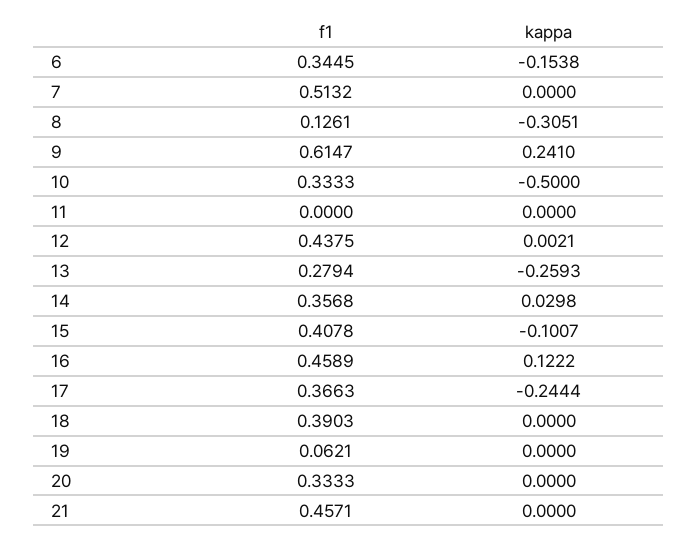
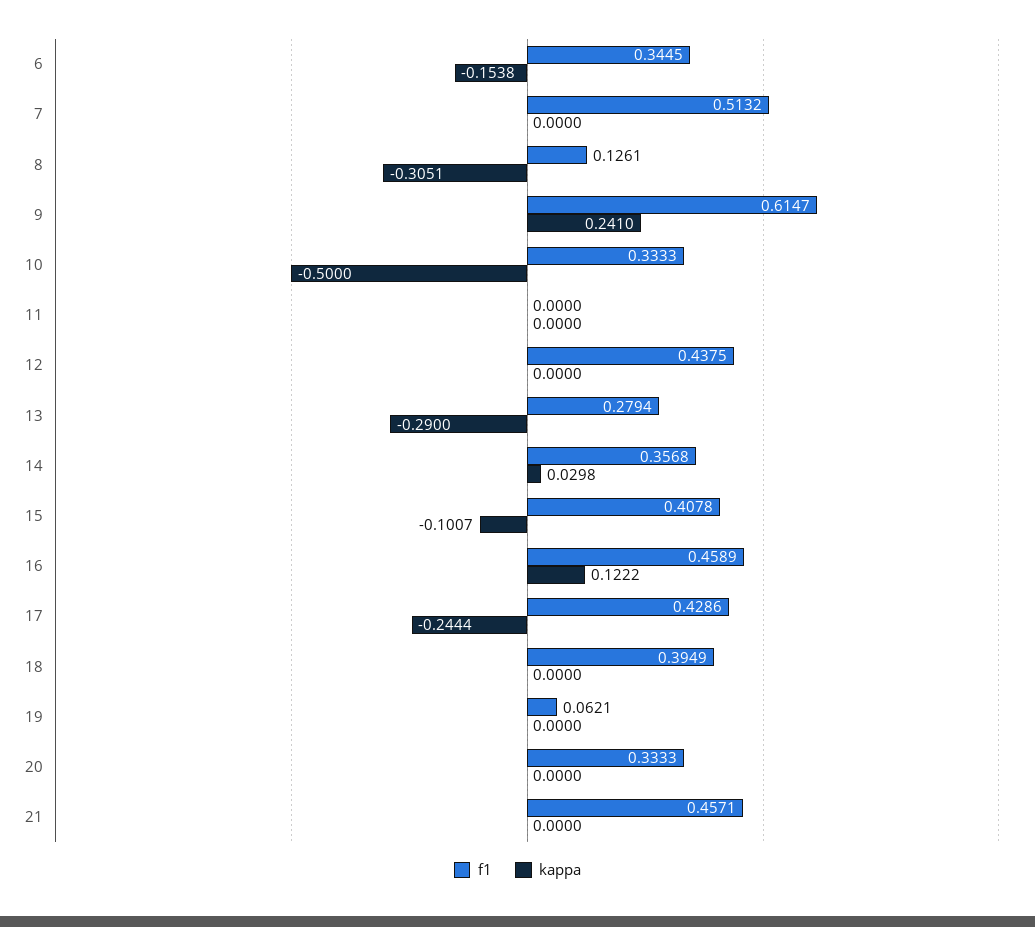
  {
    "f1": {
      "6": 0.3445,
      "7": 0.5132,
      "8": 0.1261,
      "9": 0.6147,
      "10": 0.3333,
      "11": 0,
      "12": 0.4375,
      "13": 0.2794,
      "14": 0.3568,
      "15": 0.4078,
      "16": 0.4589,
-     "17": 0.3663,
+     "17": 0.4286,
-     "18": 0.3903,
+     "18": 0.3949,
      "19": 0.0621,
      "20": 0.3333,
      "21": 0.4571
    },
    "kappa": {
      "6": -0.1538,
      "7": 0,
      "8": -0.3051,
      "9": 0.241,
      "10": -0.5,
      "11": 0,
-     "12": 0.0021,
+     "12": 0,
-     "13": -0.2593,
+     "13": -0.29,
      "14": 0.0298,
      "15": -0.1007,
      "16": 0.1222,
      "17": -0.2444,
      "18": 0,
      "19": 0,
      "20": 0,
      "21": 0
    }
  }

